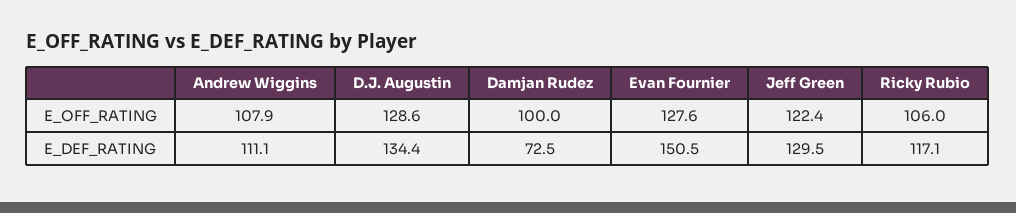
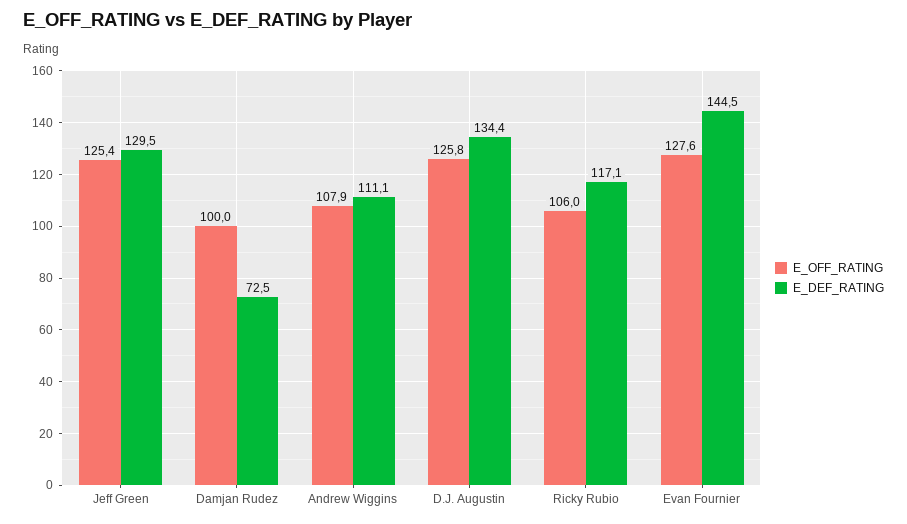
  {
    "E_OFF_RATING": {
      "Andrew Wiggins": 107.9,
-     "D.J. Augustin": 128.6,
+     "D.J. Augustin": 125.8,
      "Damjan Rudez": 100,
      "Evan Fournier": 127.6,
-     "Jeff Green": 122.4,
+     "Jeff Green": 125.4,
      "Ricky Rubio": 106
    },
    "E_DEF_RATING": {
      "Andrew Wiggins": 111.1,
      "D.J. Augustin": 134.4,
      "Damjan Rudez": 72.5,
-     "Evan Fournier": 150.5,
+     "Evan Fournier": 144.5,
      "Jeff Green": 129.5,
      "Ricky Rubio": 117.1
    }
  }

